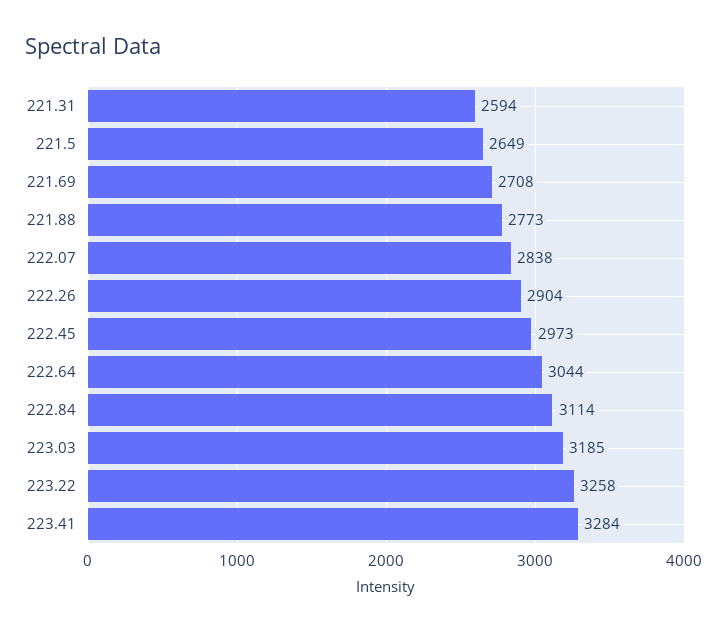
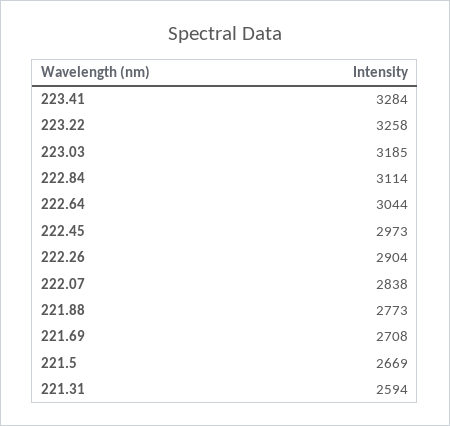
  {
    "221.31": 2594,
-   "221.5": 2649,
+   "221.5": 2669,
    "221.69": 2708,
    "221.88": 2773,
    "222.07": 2838,
    "222.26": 2904,
    "222.45": 2973,
    "222.64": 3044,
    "222.84": 3114,
    "223.03": 3185,
    "223.22": 3258,
    "223.41": 3284
  }

